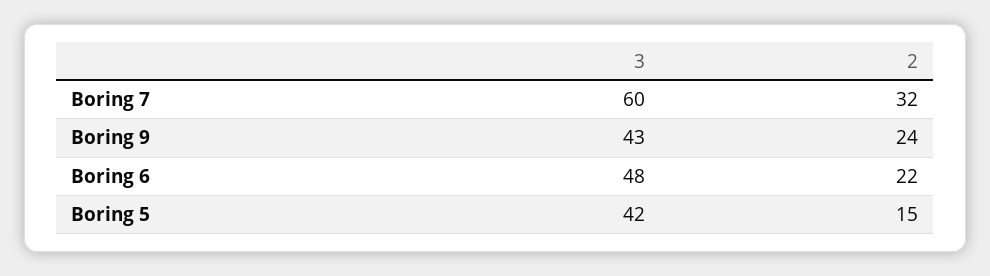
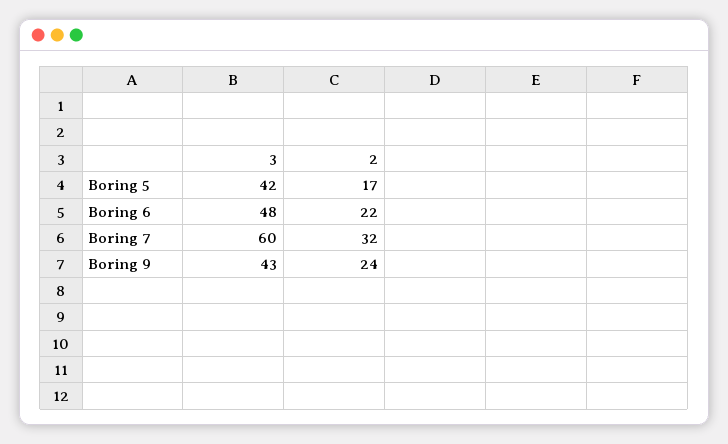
  {
    "3": {
      "Boring 7": 60,
      "Boring 9": 43,
      "Boring 6": 48,
      "Boring 5": 42
    },
    "2": {
      "Boring 7": 32,
      "Boring 9": 24,
      "Boring 6": 22,
-     "Boring 5": 15
+     "Boring 5": 17
    }
  }

